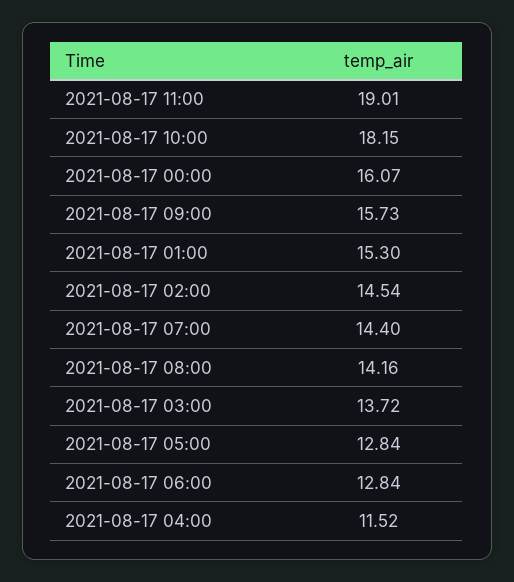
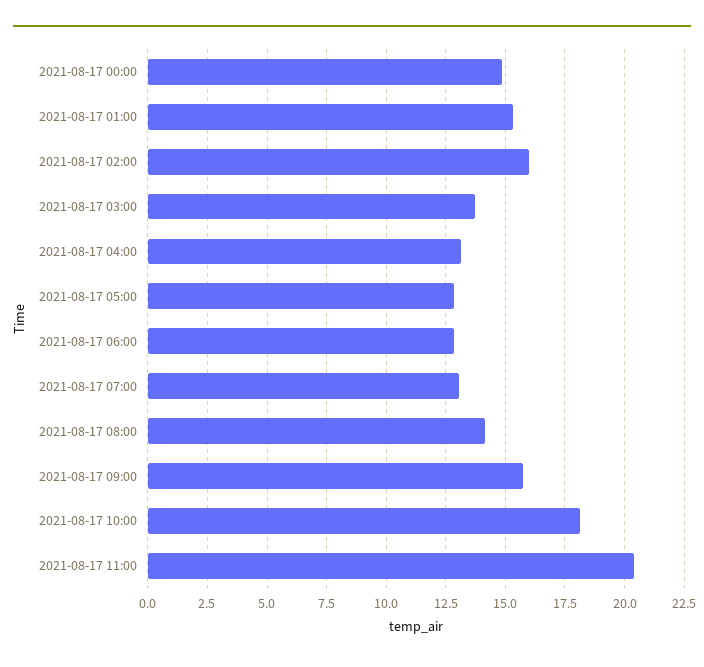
  {
-   "2021-08-17 11:00": 19.01,
+   "2021-08-17 11:00": 20.5,
    "2021-08-17 10:00": 18.15,
-   "2021-08-17 00:00": 16.07,
+   "2021-08-17 00:00": 15,
    "2021-08-17 09:00": 15.73,
    "2021-08-17 01:00": 15.3,
-   "2021-08-17 02:00": 14.54,
+   "2021-08-17 02:00": 16,
-   "2021-08-17 07:00": 14.4,
+   "2021-08-17 07:00": 13,
    "2021-08-17 08:00": 14.16,
    "2021-08-17 03:00": 13.72,
    "2021-08-17 05:00": 12.84,
    "2021-08-17 06:00": 12.84,
-   "2021-08-17 04:00": 11.52
+   "2021-08-17 04:00": 13
  }

